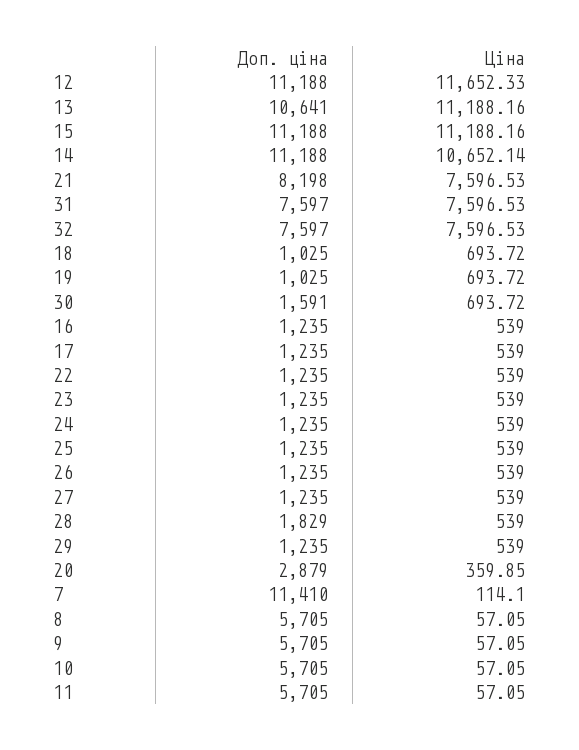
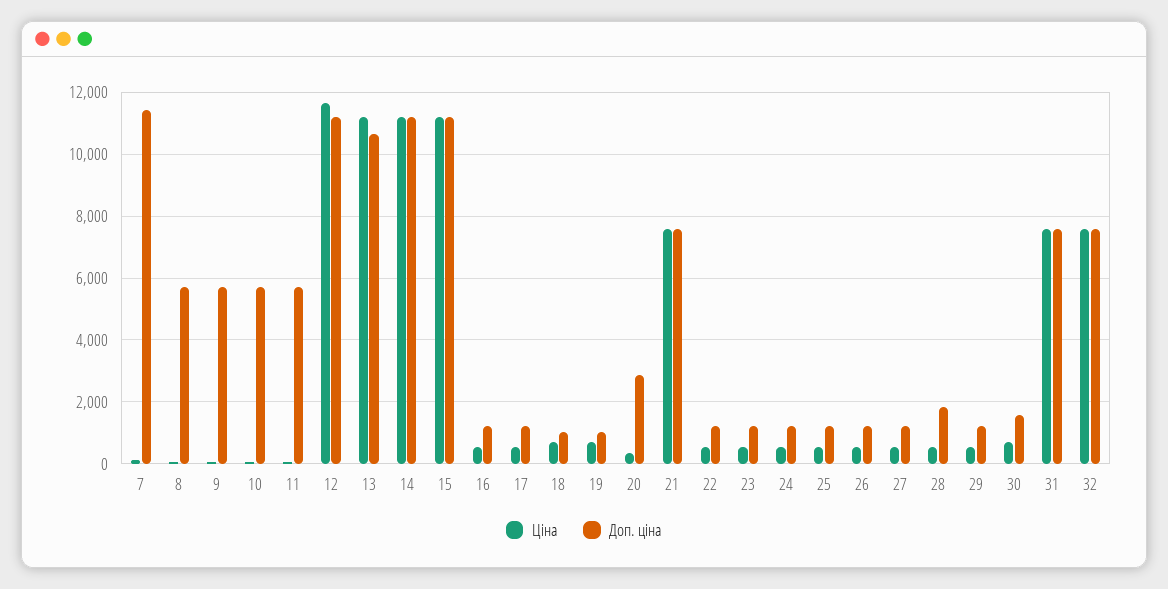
  {
    "Доп. ціна": {
      "12": 11188,
      "13": 10641,
      "15": 11188,
      "14": 11188,
-     "21": 8198,
+     "21": 7600,
      "31": 7597,
      "32": 7597,
      "18": 1025,
      "19": 1025,
      "30": 1591,
      "16": 1235,
      "17": 1235,
      "22": 1235,
      "23": 1235,
      "24": 1235,
      "25": 1235,
      "26": 1235,
      "27": 1235,
      "28": 1829,
      "29": 1235,
      "20": 2879,
      "7": 11410,
      "8": 5705,
      "9": 5705,
      "10": 5705,
      "11": 5705
    },
    "Ціна": {
      "12": 11652.33,
      "13": 11188.16,
      "15": 11188.16,
-     "14": 10652.14,
+     "14": 11200,
      "21": 7596.53,
      "31": 7596.53,
      "32": 7596.53,
      "18": 693.72,
      "19": 693.72,
      "30": 693.72,
      "16": 539,
      "17": 539,
      "22": 539,
      "23": 539,
      "24": 539,
      "25": 539,
      "26": 539,
      "27": 539,
      "28": 539,
      "29": 539,
      "20": 359.85,
      "7": 114.1,
      "8": 57.05,
      "9": 57.05,
      "10": 57.05,
      "11": 57.05
    }
  }

